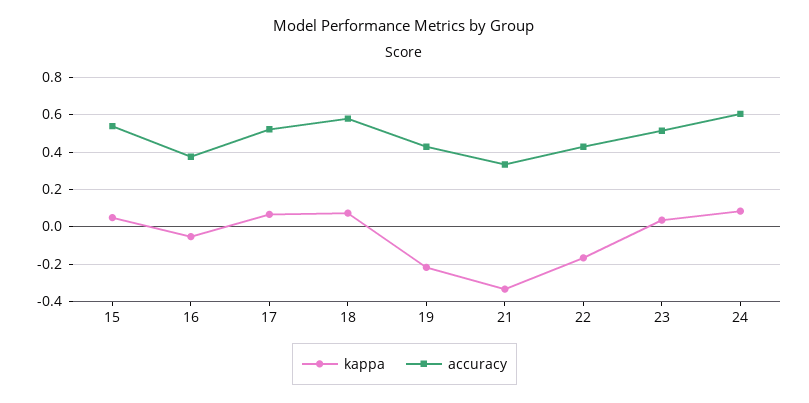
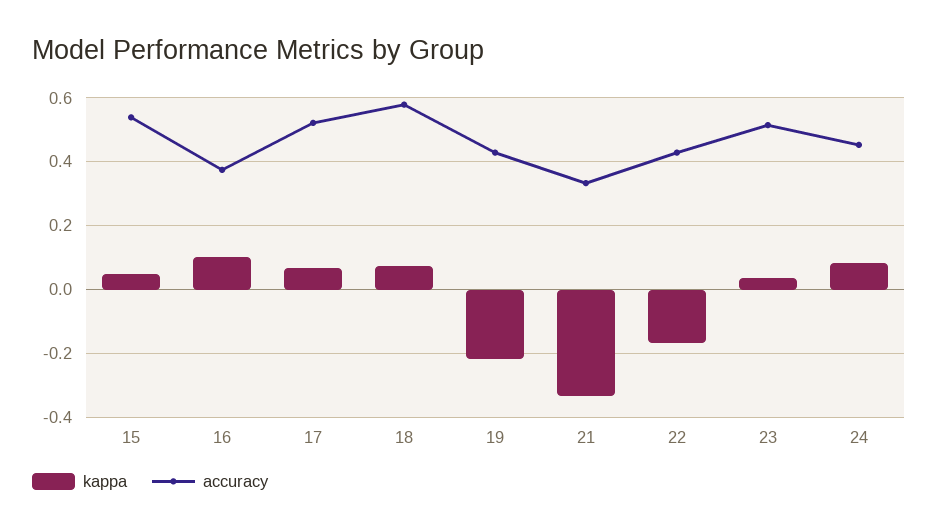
  {
    "kappa": {
      "15": 0.04,
-     "16": -0.05,
+     "16": 0.1,
      "17": 0.06,
      "18": 0.08,
      "19": -0.22,
      "21": -0.34,
      "22": -0.16,
      "23": 0.04,
      "24": 0.08
    },
    "accuracy": {
      "15": 0.54,
      "16": 0.38,
      "17": 0.52,
      "18": 0.58,
      "19": 0.42,
      "21": 0.34,
      "22": 0.42,
      "23": 0.52,
-     "24": 0.6
+     "24": 0.46
    }
  }

